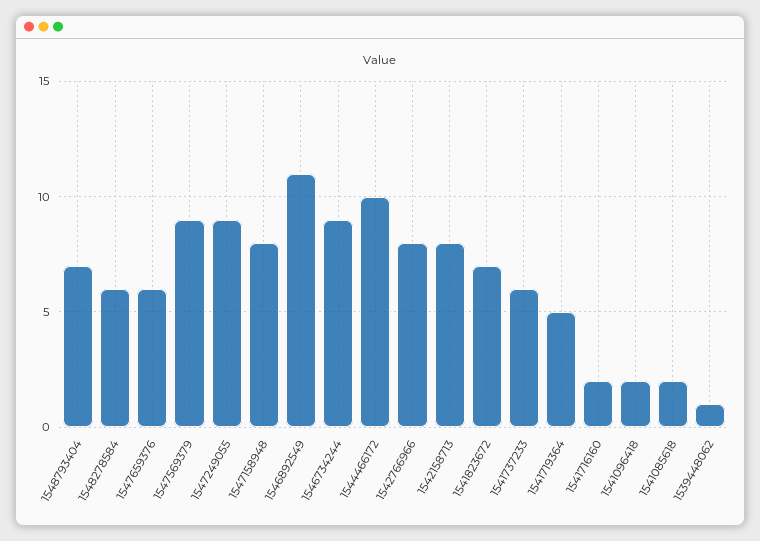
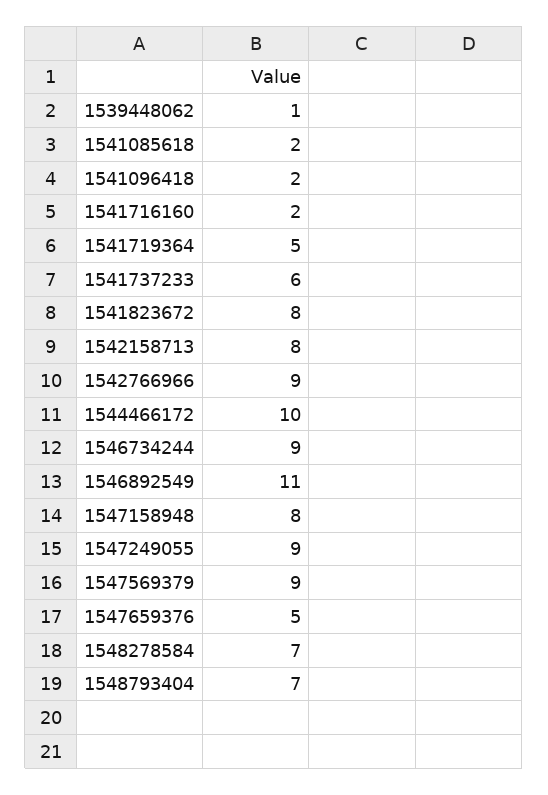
  {
    "1548793404": 7,
-   "1548278584": 6,
+   "1548278584": 7,
-   "1547659376": 6,
+   "1547659376": 5,
    "1547569379": 9,
    "1547249055": 9,
    "1547158948": 8,
    "1546892549": 11,
    "1546734244": 9,
    "1544466172": 10,
-   "1542766966": 8,
+   "1542766966": 9,
    "1542158713": 8,
-   "1541823672": 7,
+   "1541823672": 8,
    "1541737233": 6,
    "1541719364": 5,
    "1541716160": 2,
    "1541096418": 2,
    "1541085618": 2,
    "1539448062": 1
  }

